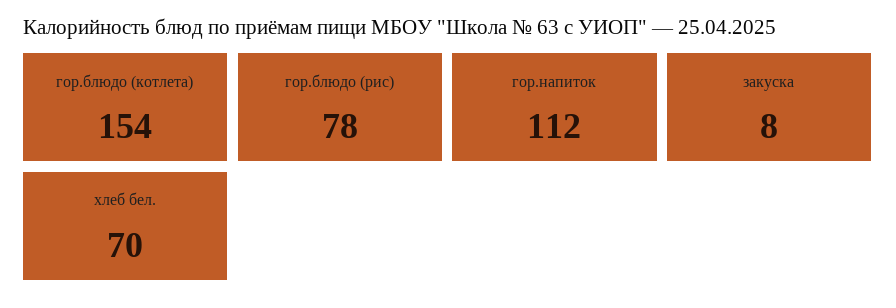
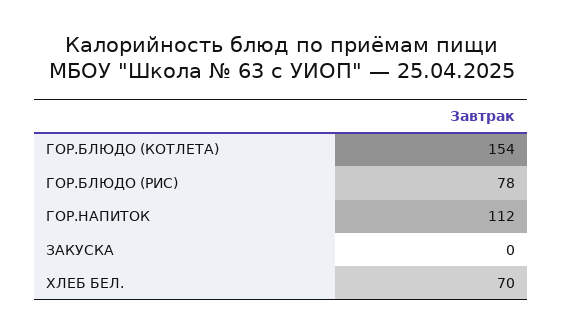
  {
    "гор.блюдо (котлета)": 154,
    "гор.блюдо (рис)": 78,
    "гор.напиток": 112,
-   "закуска": 8,
+   "закуска": 0,
    "хлеб бел.": 70
  }

